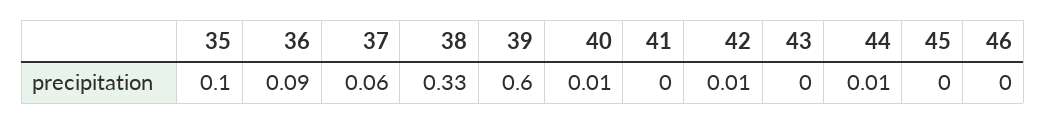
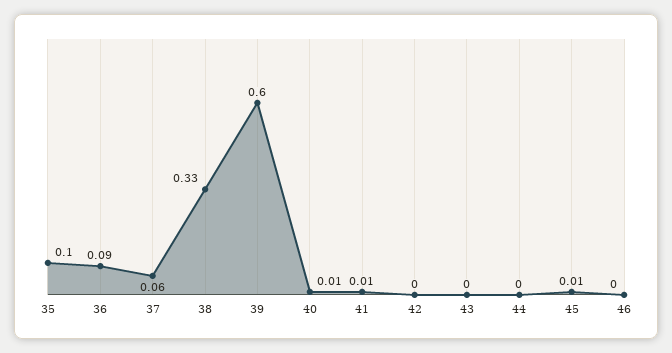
  {
    "35": 0.1,
    "36": 0.09,
    "37": 0.06,
    "38": 0.33,
    "39": 0.6,
    "40": 0.01,
-   "41": 0,
+   "41": 0.01,
-   "42": 0.01,
+   "42": 0,
    "43": 0,
-   "44": 0.01,
+   "44": 0,
-   "45": 0,
+   "45": 0.01,
    "46": 0
  }

